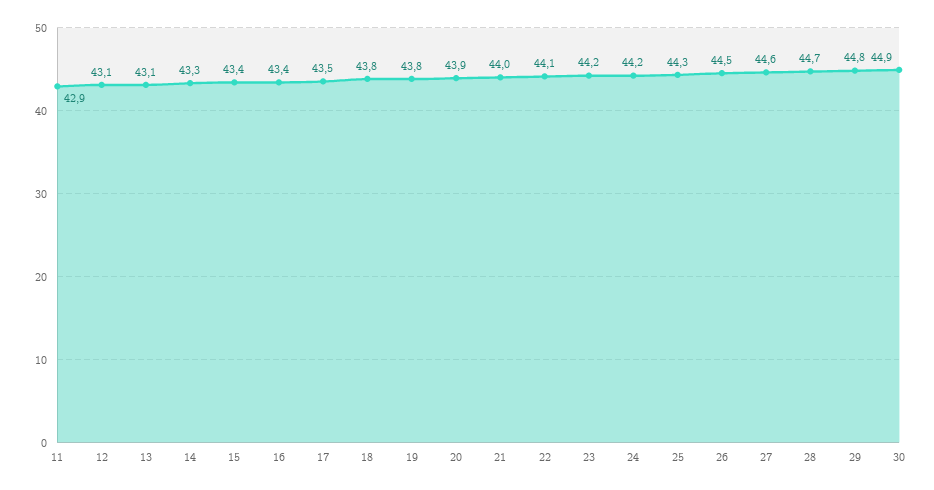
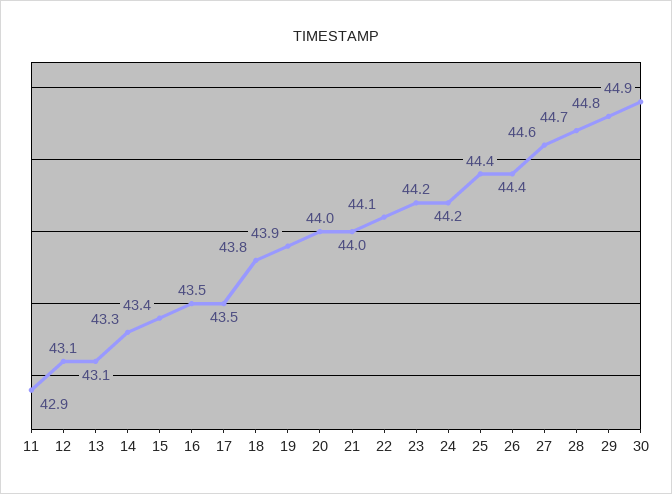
  {
    "11": 42.9,
    "12": 43.1,
    "13": 43.1,
    "14": 43.3,
    "15": 43.4,
-   "16": 43.4,
+   "16": 43.5,
    "17": 43.5,
    "18": 43.8,
-   "19": 43.8,
+   "19": 43.9,
-   "20": 43.9,
+   "20": 44,
    "21": 44,
    "22": 44.1,
    "23": 44.2,
    "24": 44.2,
-   "25": 44.3,
+   "25": 44.4,
-   "26": 44.5,
+   "26": 44.4,
    "27": 44.6,
    "28": 44.7,
    "29": 44.8,
    "30": 44.9
  }

